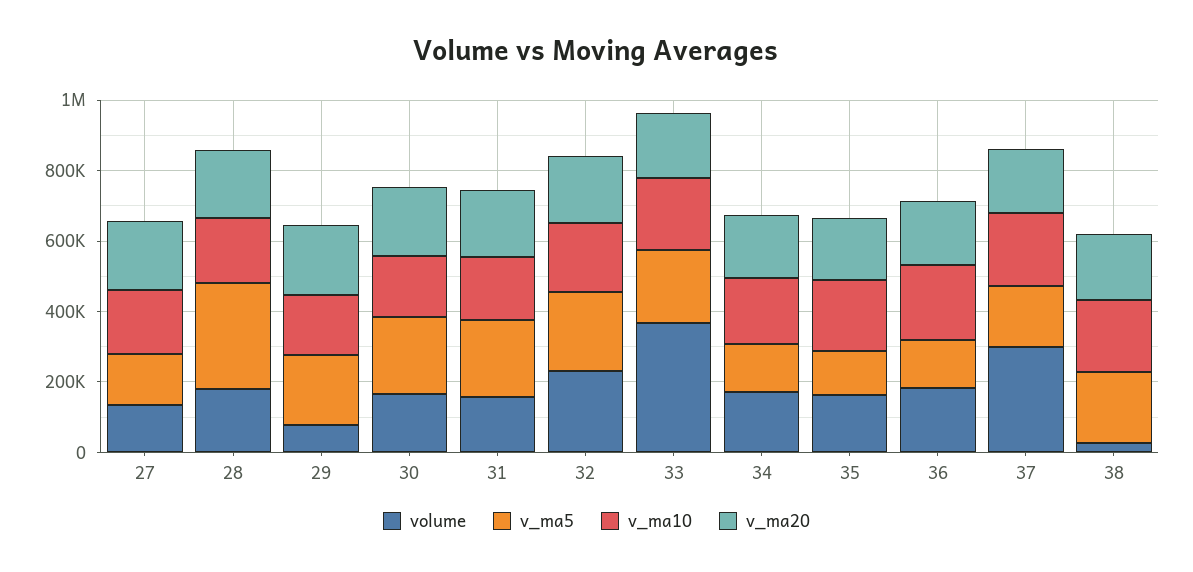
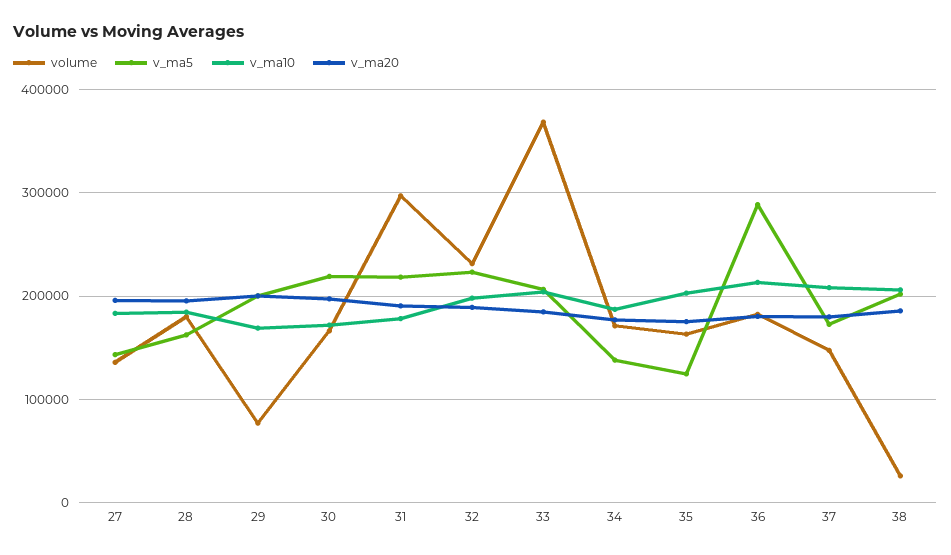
  {
    "volume": {
      "27": 140000,
      "28": 180000,
      "29": 80000,
      "30": 170000,
-     "31": 150000,
+     "31": 300000,
      "32": 230000,
      "33": 370000,
      "34": 170000,
      "35": 160000,
      "36": 180000,
-     "37": 300000,
+     "37": 150000,
      "38": 30000
    },
    "v_ma5": {
      "27": 140000,
-     "28": 300000,
+     "28": 160000,
      "29": 200000,
      "30": 220000,
      "31": 220000,
      "32": 220000,
      "33": 210000,
      "34": 140000,
      "35": 120000,
-     "36": 150000,
+     "36": 290000,
      "37": 170000,
      "38": 200000
    },
    "v_ma10": {
      "27": 180000,
      "28": 180000,
      "29": 170000,
      "30": 170000,
      "31": 180000,
      "32": 200000,
      "33": 200000,
      "34": 190000,
      "35": 200000,
      "36": 210000,
      "37": 210000,
      "38": 210000
    },
    "v_ma20": {
      "27": 200000,
      "28": 200000,
      "29": 200000,
      "30": 200000,
      "31": 190000,
      "32": 190000,
      "33": 180000,
      "34": 180000,
      "35": 180000,
      "36": 180000,
      "37": 180000,
      "38": 190000
    }
  }

